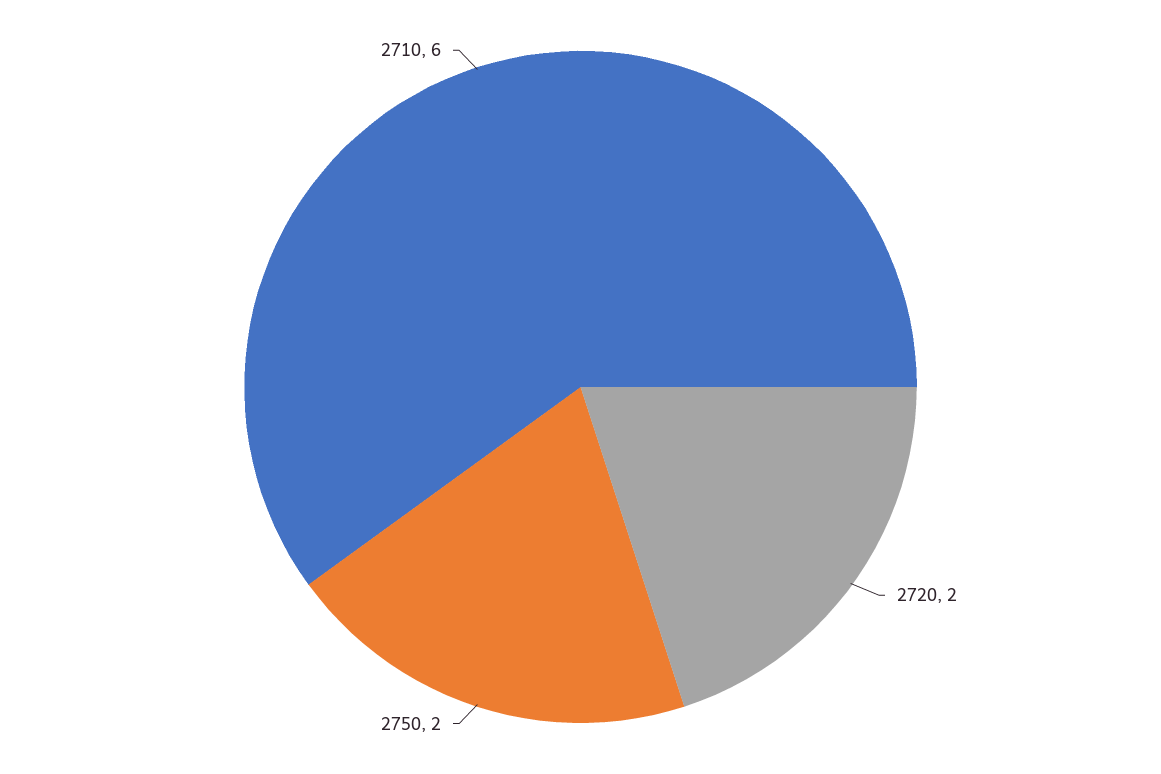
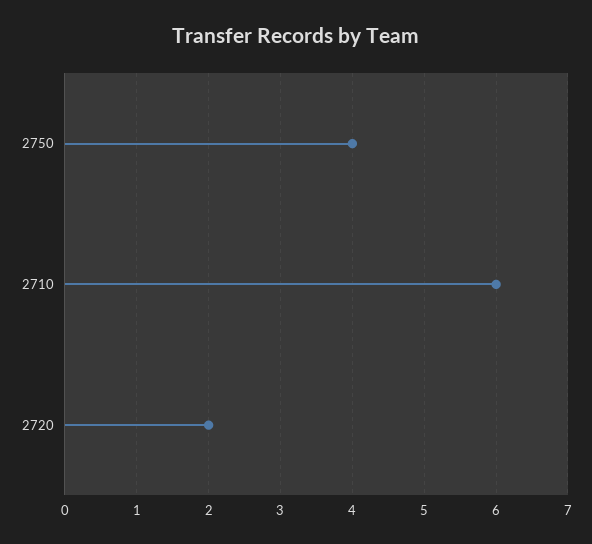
  {
    "2720": 2,
-   "2750": 2,
+   "2750": 4,
    "2710": 6
  }

